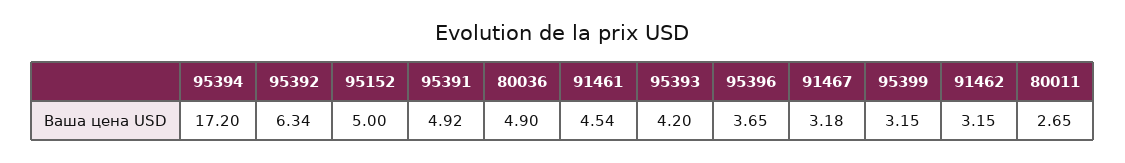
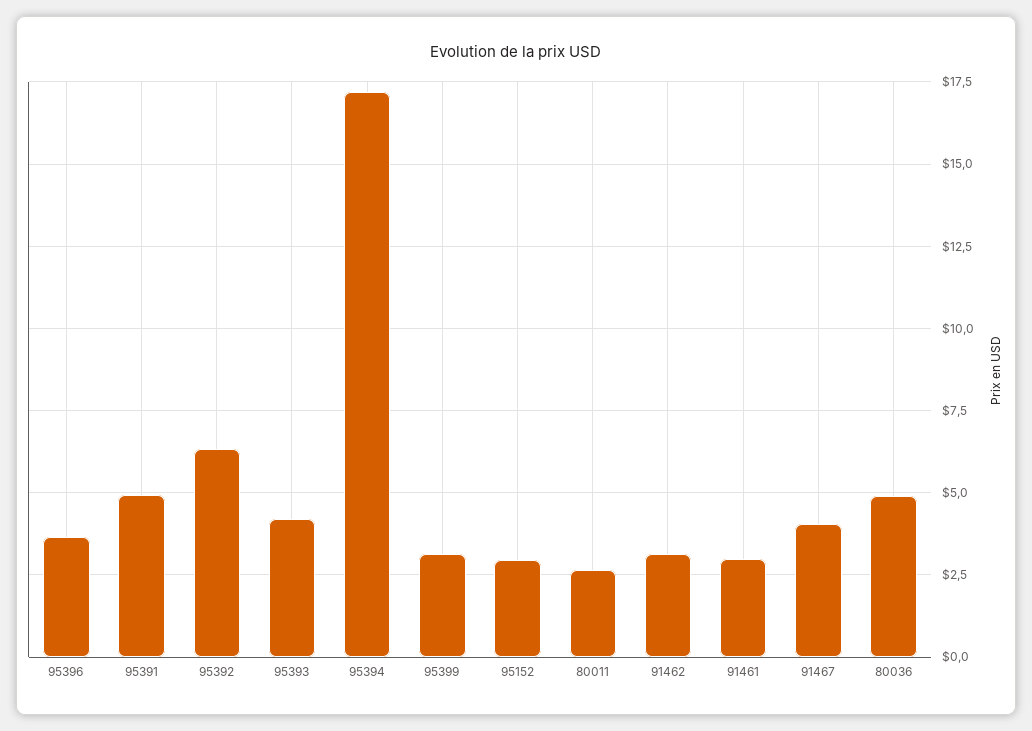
  {
    "95394": 17.2,
    "95392": 6.34,
-   "95152": 5,
+   "95152": 3,
    "95391": 4.92,
    "80036": 4.9,
-   "91461": 4.54,
+   "91461": 3,
    "95393": 4.2,
    "95396": 3.65,
-   "91467": 3.18,
+   "91467": 4,
    "95399": 3.15,
    "91462": 3.15,
    "80011": 2.65
  }

